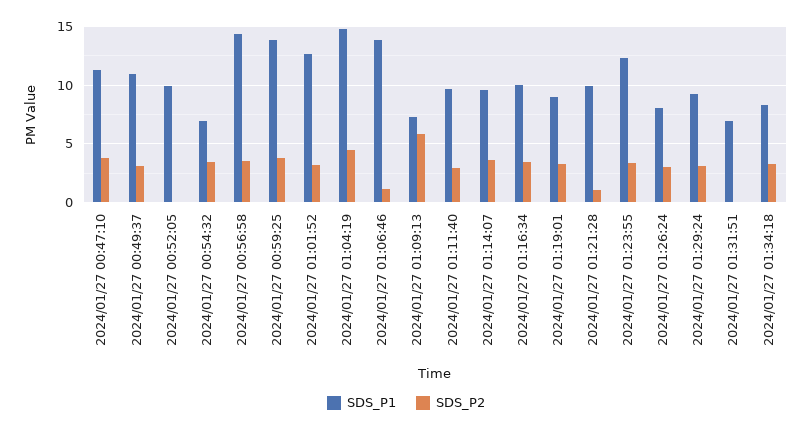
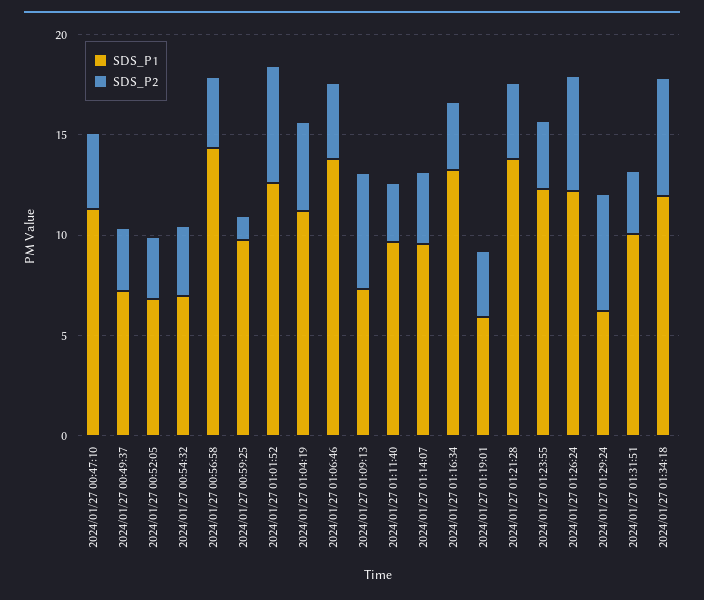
  {
    "SDS_P1": {
      "2024/01/27 00:47:10": 11,
-     "2024/01/27 00:49:37": 11,
+     "2024/01/27 00:49:37": 7,
-     "2024/01/27 00:52:05": 10,
+     "2024/01/27 00:52:05": 7,
      "2024/01/27 00:54:32": 7,
      "2024/01/27 00:56:58": 14,
-     "2024/01/27 00:59:25": 14,
+     "2024/01/27 00:59:25": 10,
      "2024/01/27 01:01:52": 13,
-     "2024/01/27 01:04:19": 15,
+     "2024/01/27 01:04:19": 11,
      "2024/01/27 01:06:46": 14,
      "2024/01/27 01:09:13": 7,
      "2024/01/27 01:11:40": 10,
      "2024/01/27 01:14:07": 10,
-     "2024/01/27 01:16:34": 10,
+     "2024/01/27 01:16:34": 13,
-     "2024/01/27 01:19:01": 9,
+     "2024/01/27 01:19:01": 6,
-     "2024/01/27 01:21:28": 10,
+     "2024/01/27 01:21:28": 14,
      "2024/01/27 01:23:55": 12,
-     "2024/01/27 01:26:24": 8,
+     "2024/01/27 01:26:24": 12,
-     "2024/01/27 01:29:24": 9,
+     "2024/01/27 01:29:24": 6,
-     "2024/01/27 01:31:51": 7,
+     "2024/01/27 01:31:51": 10,
-     "2024/01/27 01:34:18": 8
+     "2024/01/27 01:34:18": 12
    },
    "SDS_P2": {
      "2024/01/27 00:47:10": 4,
      "2024/01/27 00:49:37": 3,
-     "2024/01/27 00:52:05": 0,
+     "2024/01/27 00:52:05": 3,
      "2024/01/27 00:54:32": 3,
      "2024/01/27 00:56:58": 4,
-     "2024/01/27 00:59:25": 4,
+     "2024/01/27 00:59:25": 1,
-     "2024/01/27 01:01:52": 3,
+     "2024/01/27 01:01:52": 6,
      "2024/01/27 01:04:19": 4,
-     "2024/01/27 01:06:46": 1,
+     "2024/01/27 01:06:46": 4,
      "2024/01/27 01:09:13": 6,
      "2024/01/27 01:11:40": 3,
      "2024/01/27 01:14:07": 4,
      "2024/01/27 01:16:34": 3,
      "2024/01/27 01:19:01": 3,
-     "2024/01/27 01:21:28": 1,
+     "2024/01/27 01:21:28": 4,
      "2024/01/27 01:23:55": 3,
-     "2024/01/27 01:26:24": 3,
+     "2024/01/27 01:26:24": 6,
-     "2024/01/27 01:29:24": 3,
+     "2024/01/27 01:29:24": 6,
-     "2024/01/27 01:31:51": 0,
+     "2024/01/27 01:31:51": 3,
-     "2024/01/27 01:34:18": 3
+     "2024/01/27 01:34:18": 6
    }
  }

